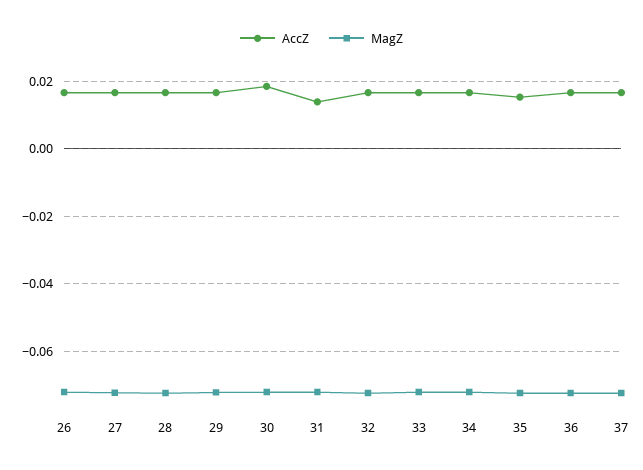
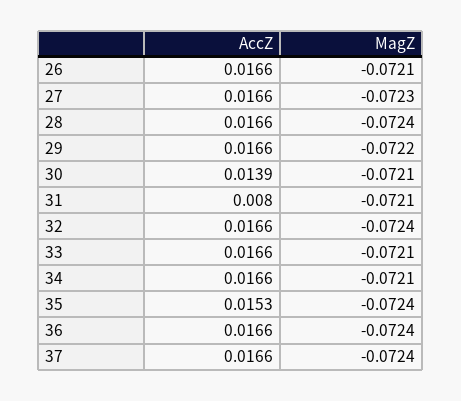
  {
    "AccZ": {
      "26": 0.0166,
      "27": 0.0166,
      "28": 0.0166,
      "29": 0.0166,
-     "30": 0.018,
+     "30": 0.0139,
-     "31": 0.014,
+     "31": 0.008,
      "32": 0.0166,
      "33": 0.0166,
      "34": 0.0166,
      "35": 0.0153,
      "36": 0.0166,
      "37": 0.0166
    },
    "MagZ": {
      "26": -0.0721,
      "27": -0.0723,
      "28": -0.0724,
      "29": -0.0722,
      "30": -0.0721,
      "31": -0.0721,
      "32": -0.0724,
      "33": -0.0721,
      "34": -0.0721,
      "35": -0.0724,
      "36": -0.0724,
      "37": -0.0724
    }
  }

